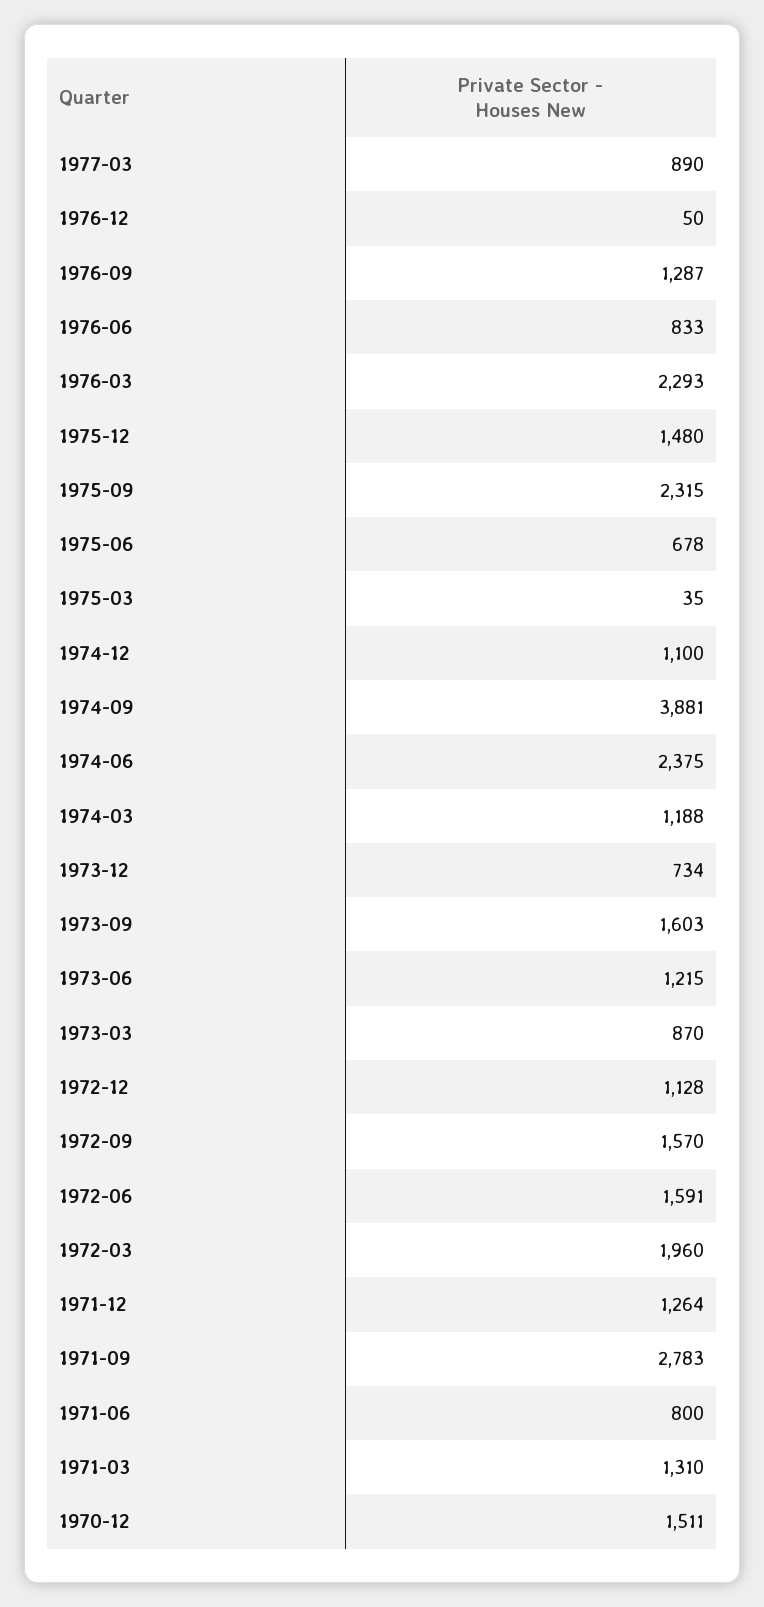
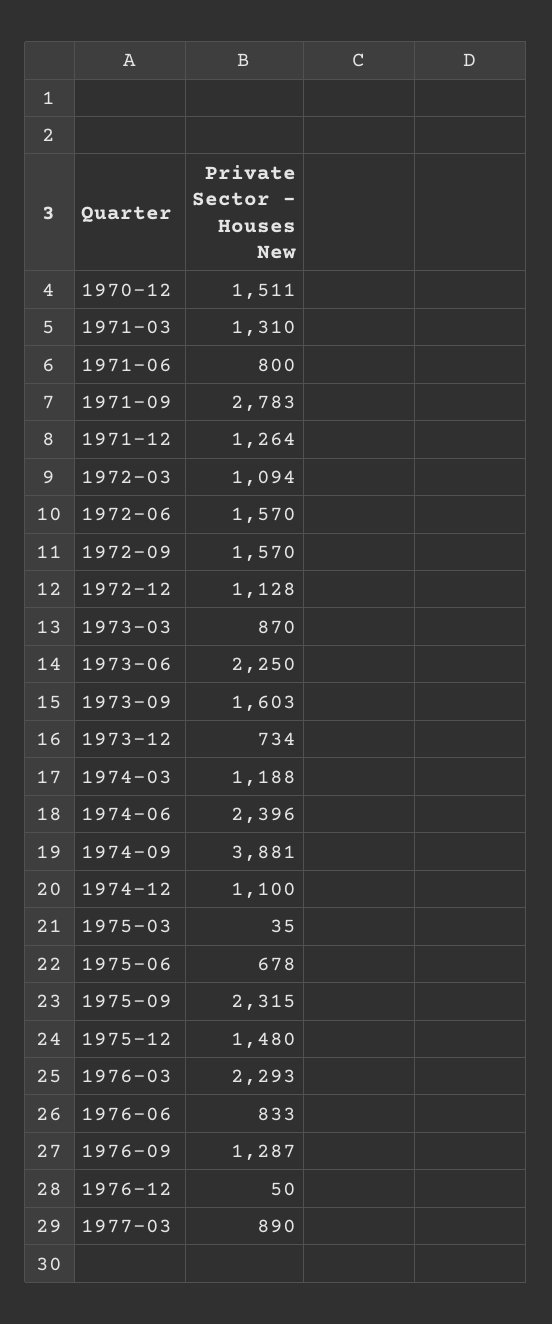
  {
    "1977-03": 890,
    "1976-12": 50,
    "1976-09": 1287,
    "1976-06": 833,
    "1976-03": 2293,
    "1975-12": 1480,
    "1975-09": 2315,
    "1975-06": 678,
    "1975-03": 35,
    "1974-12": 1100,
    "1974-09": 3881,
-   "1974-06": 2375,
+   "1974-06": 2396,
    "1974-03": 1188,
    "1973-12": 734,
    "1973-09": 1603,
-   "1973-06": 1215,
+   "1973-06": 2250,
    "1973-03": 870,
    "1972-12": 1128,
    "1972-09": 1570,
-   "1972-06": 1591,
+   "1972-06": 1570,
-   "1972-03": 1960,
+   "1972-03": 1094,
    "1971-12": 1264,
    "1971-09": 2783,
    "1971-06": 800,
    "1971-03": 1310,
    "1970-12": 1511
  }

